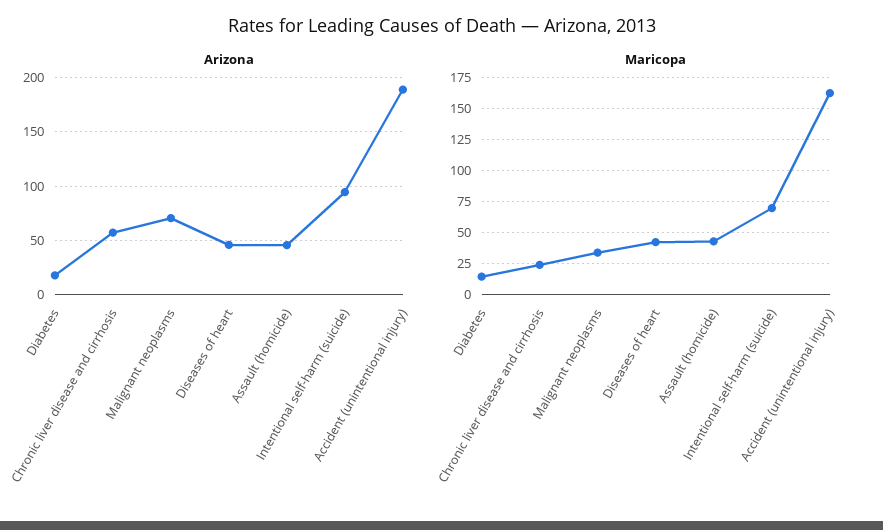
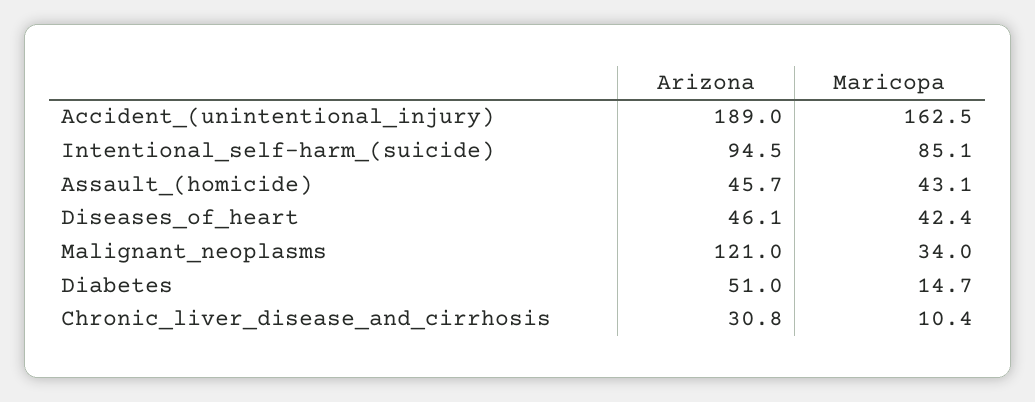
  {
    "Arizona": {
-     "Diabetes": 20,
+     "Diabetes": 51,
-     "Chronic liver disease and cirrhosis": 60,
+     "Chronic liver disease and cirrhosis": 30.8,
-     "Malignant neoplasms": 70,
+     "Malignant neoplasms": 121,
      "Diseases of heart": 46.1,
      "Assault (homicide)": 45.7,
      "Intentional self-harm (suicide)": 94.5,
      "Accident (unintentional injury)": 189
    },
    "Maricopa": {
      "Diabetes": 14.7,
-     "Chronic liver disease and cirrhosis": 25,
+     "Chronic liver disease and cirrhosis": 10.4,
      "Malignant neoplasms": 34,
      "Diseases of heart": 42.4,
      "Assault (homicide)": 43.1,
-     "Intentional self-harm (suicide)": 70,
+     "Intentional self-harm (suicide)": 85.1,
      "Accident (unintentional injury)": 162.5
    }
  }

